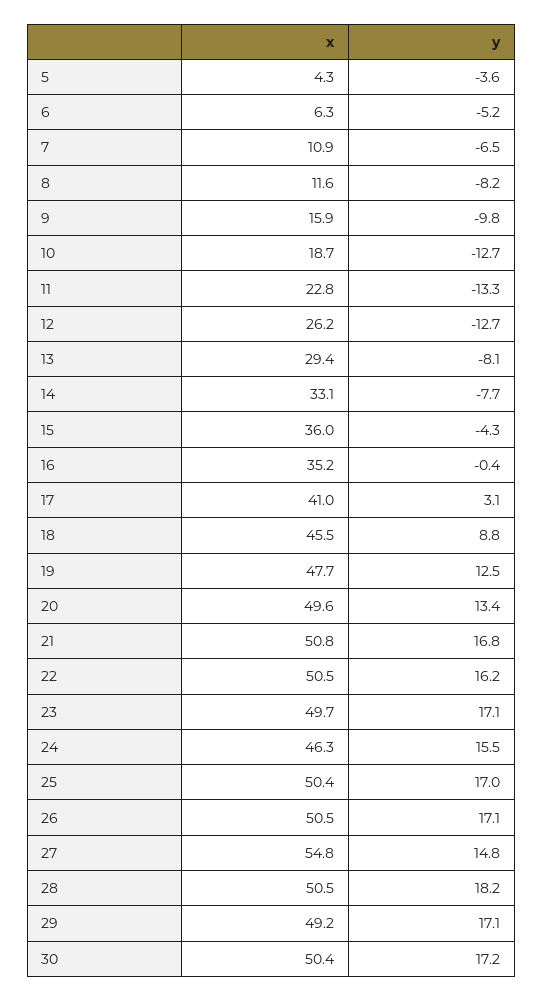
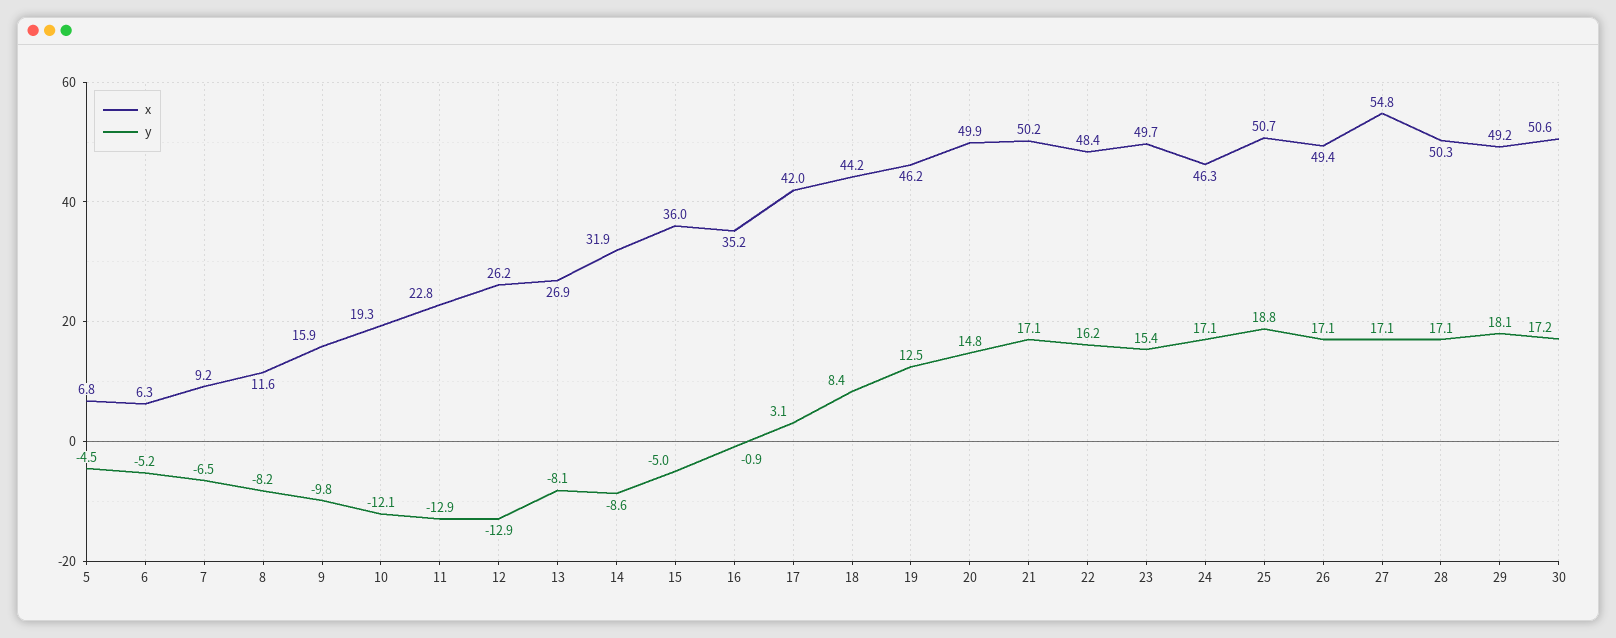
  {
    "x": {
-     "5": 4.3,
+     "5": 6.8,
      "6": 6.3,
-     "7": 10.9,
+     "7": 9.2,
      "8": 11.6,
      "9": 15.9,
-     "10": 18.7,
+     "10": 19.3,
      "11": 22.8,
      "12": 26.2,
-     "13": 29.4,
+     "13": 26.9,
-     "14": 33.1,
+     "14": 31.9,
      "15": 36,
      "16": 35.2,
-     "17": 41,
+     "17": 42,
-     "18": 45.5,
+     "18": 44.2,
-     "19": 47.7,
+     "19": 46.2,
-     "20": 49.6,
+     "20": 49.9,
-     "21": 50.8,
+     "21": 50.2,
-     "22": 50.5,
+     "22": 48.4,
      "23": 49.7,
      "24": 46.3,
-     "25": 50.4,
+     "25": 50.7,
-     "26": 50.5,
+     "26": 49.4,
      "27": 54.8,
-     "28": 50.5,
+     "28": 50.3,
      "29": 49.2,
-     "30": 50.4
+     "30": 50.6
    },
    "y": {
-     "5": -3.6,
+     "5": -4.5,
      "6": -5.2,
      "7": -6.5,
      "8": -8.2,
      "9": -9.8,
-     "10": -12.7,
+     "10": -12.1,
-     "11": -13.3,
+     "11": -12.9,
-     "12": -12.7,
+     "12": -12.9,
      "13": -8.1,
-     "14": -7.7,
+     "14": -8.6,
-     "15": -4.3,
+     "15": -5,
-     "16": -0.4,
+     "16": -0.9,
      "17": 3.1,
-     "18": 8.8,
+     "18": 8.4,
      "19": 12.5,
-     "20": 13.4,
+     "20": 14.8,
-     "21": 16.8,
+     "21": 17.1,
      "22": 16.2,
-     "23": 17.1,
+     "23": 15.4,
-     "24": 15.5,
+     "24": 17.1,
-     "25": 17,
+     "25": 18.8,
      "26": 17.1,
-     "27": 14.8,
+     "27": 17.1,
-     "28": 18.2,
+     "28": 17.1,
-     "29": 17.1,
+     "29": 18.1,
      "30": 17.2
    }
  }

